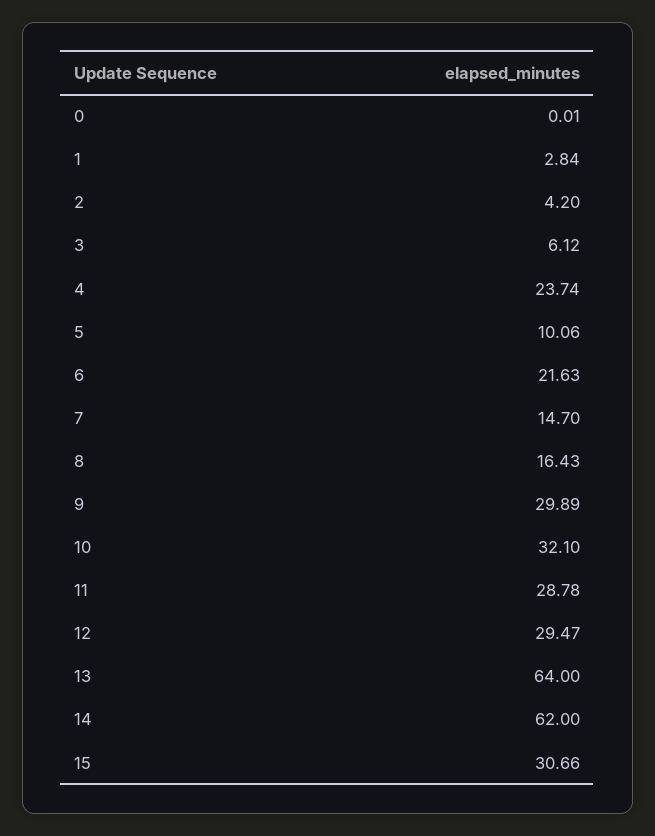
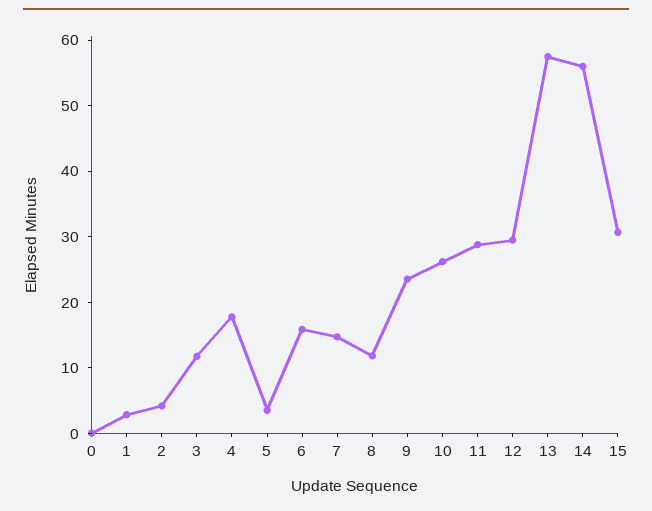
  {
    "0": 0.01,
    "1": 2.84,
    "2": 4.2,
-   "3": 6.12,
+   "3": 12,
-   "4": 23.74,
+   "4": 18,
-   "5": 10.06,
+   "5": 4,
-   "6": 21.63,
+   "6": 16,
    "7": 14.7,
-   "8": 16.43,
+   "8": 12,
-   "9": 29.89,
+   "9": 24,
-   "10": 32.1,
+   "10": 26,
    "11": 28.78,
    "12": 29.47,
-   "13": 64,
+   "13": 58,
-   "14": 62,
+   "14": 56,
    "15": 30.66
  }

